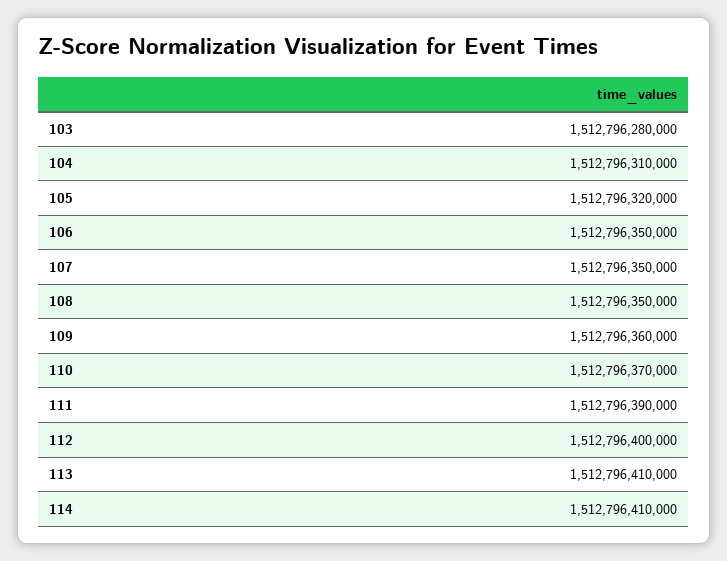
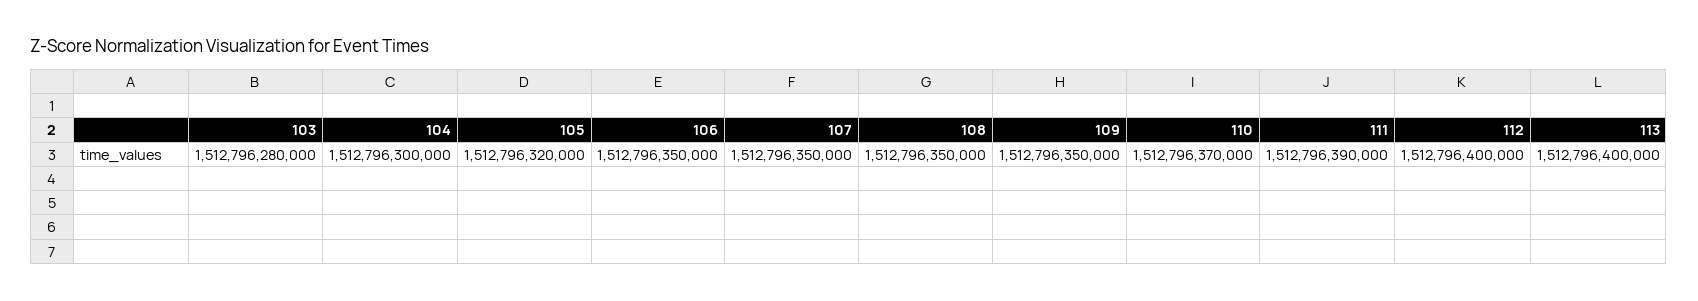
  {
    "103": 1512796280000,
-   "104": 1512796310000,
+   "104": 1512796300000,
    "105": 1512796320000,
    "106": 1512796350000,
    "107": 1512796350000,
    "108": 1512796350000,
-   "109": 1512796360000,
+   "109": 1512796350000,
    "110": 1512796370000,
    "111": 1512796390000,
    "112": 1512796400000,
-   "113": 1512796410000,
+   "113": 1512796400000
-   "114": 1512796410000
  }

